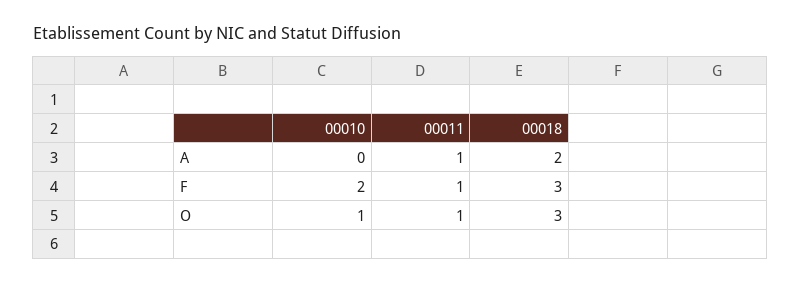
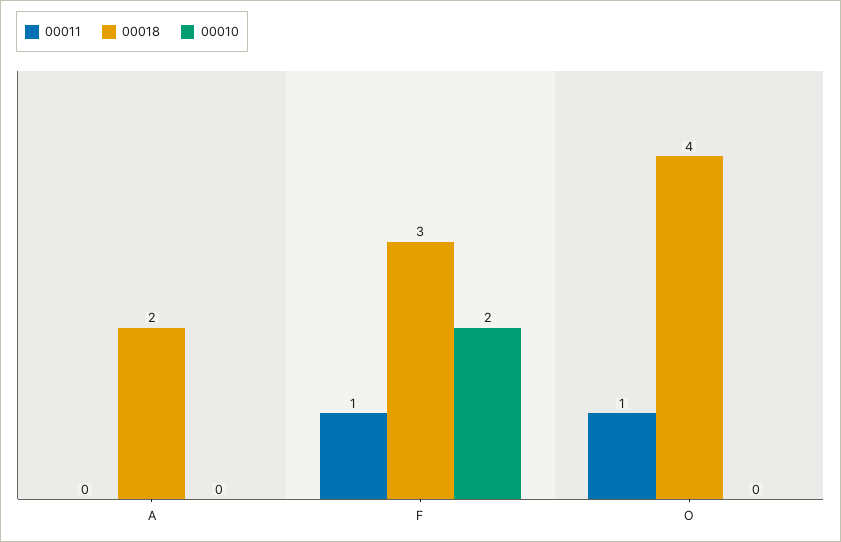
  {
    "00010": {
      "A": 0,
      "F": 2,
-     "O": 1
+     "O": 0
    },
    "00011": {
-     "A": 1,
+     "A": 0,
      "F": 1,
      "O": 1
    },
    "00018": {
      "A": 2,
      "F": 3,
-     "O": 3
+     "O": 4
    }
  }

